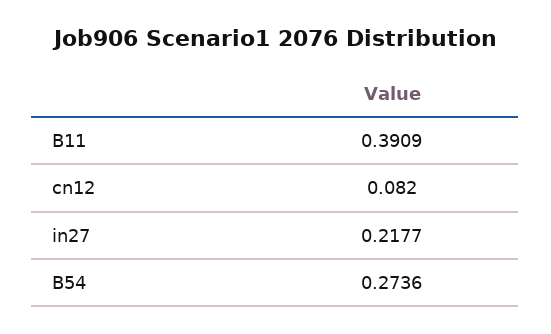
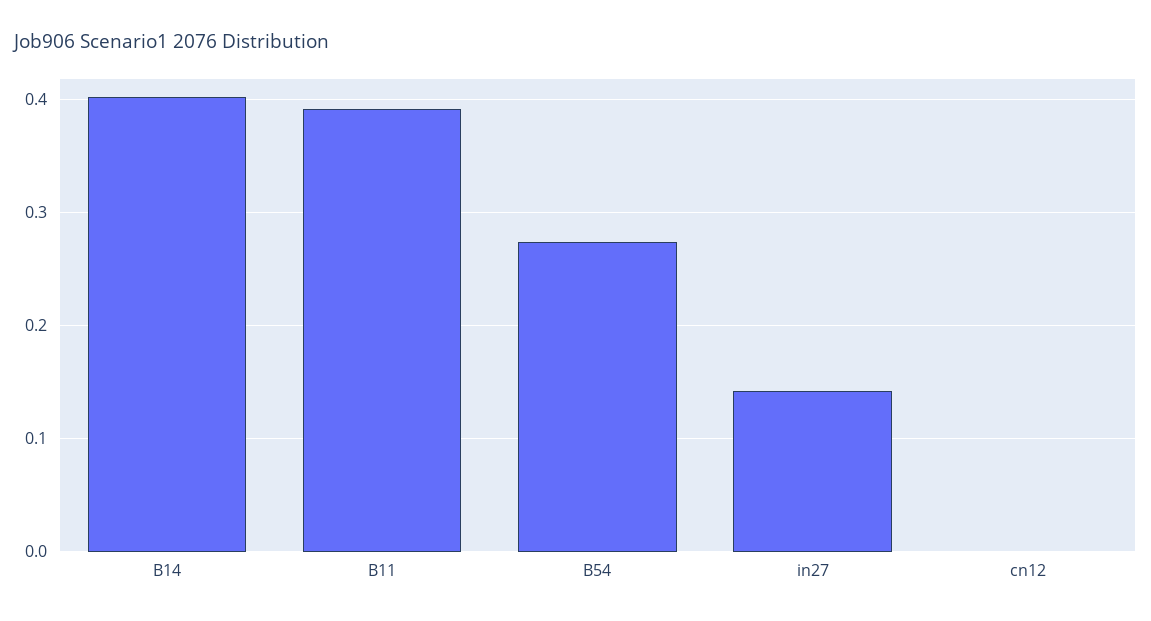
  {
    "B11": 0.3909,
-   "cn12": 0.082,
+   "cn12": 0,
-   "in27": 0.2177,
+   "in27": 0.14,
-   "B54": 0.2736
+   "B54": 0.2736,
+   "B14": 0.4
  }

